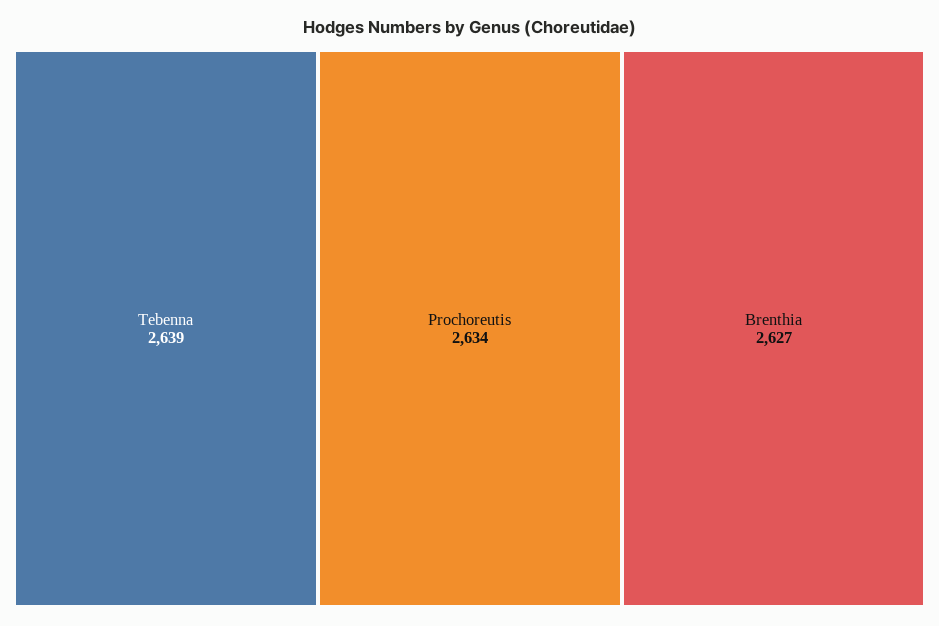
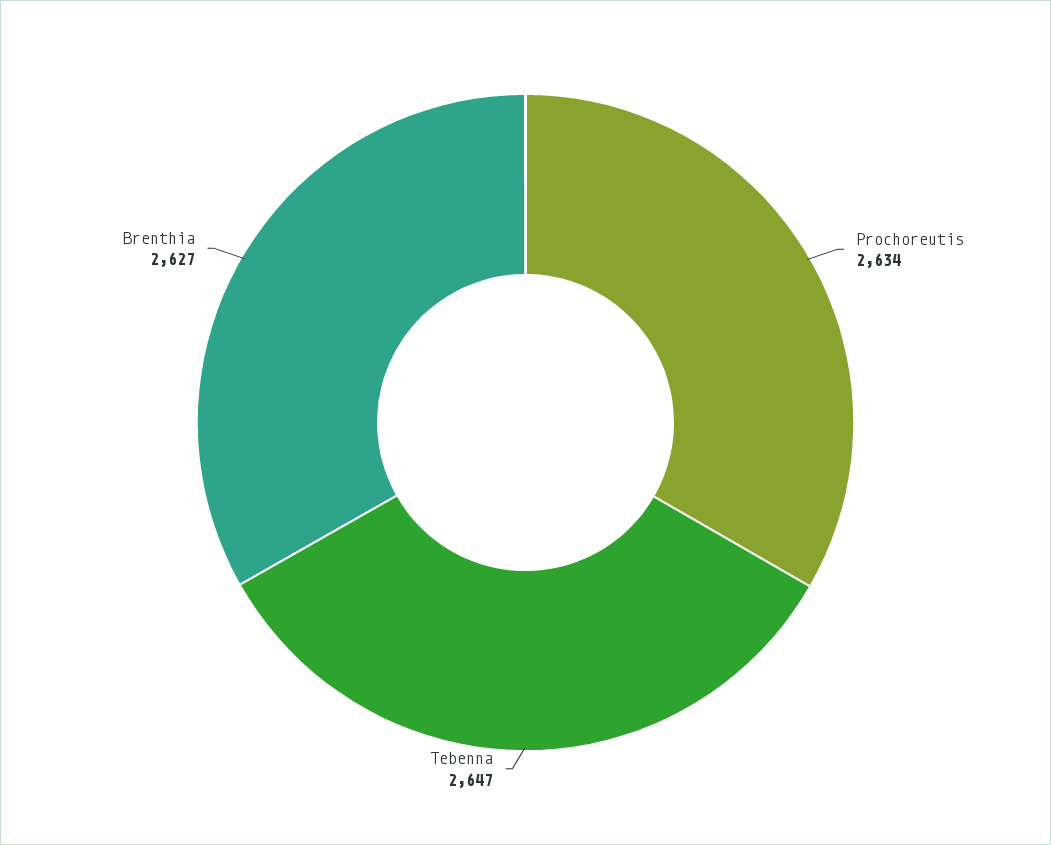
  {
-   "Tebenna": 2639,
+   "Tebenna": 2647,
    "Prochoreutis": 2634,
    "Brenthia": 2627
  }

